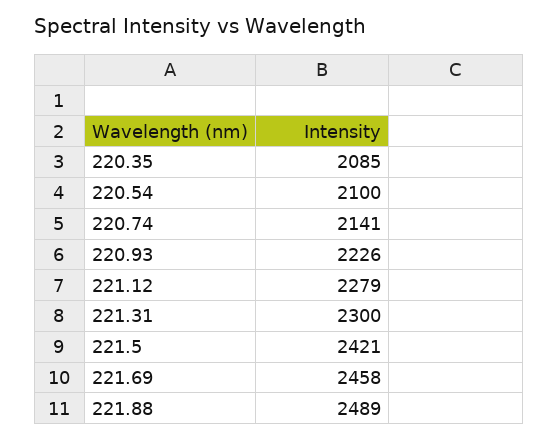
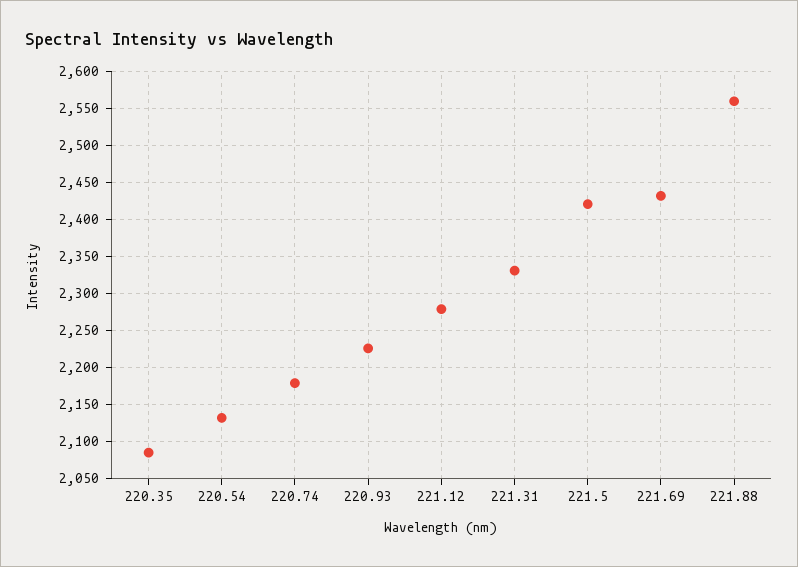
  {
    "220.35": 2085,
-   "220.54": 2100,
+   "220.54": 2130,
-   "220.74": 2141,
+   "220.74": 2180,
    "220.93": 2226,
    "221.12": 2279,
-   "221.31": 2300,
+   "221.31": 2330,
    "221.5": 2421,
-   "221.69": 2458,
+   "221.69": 2430,
-   "221.88": 2489
+   "221.88": 2560
  }

